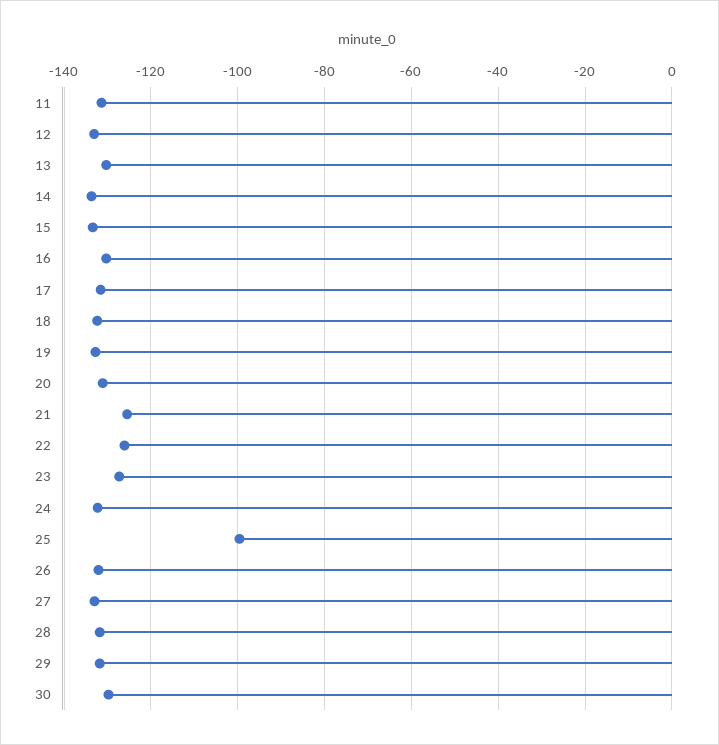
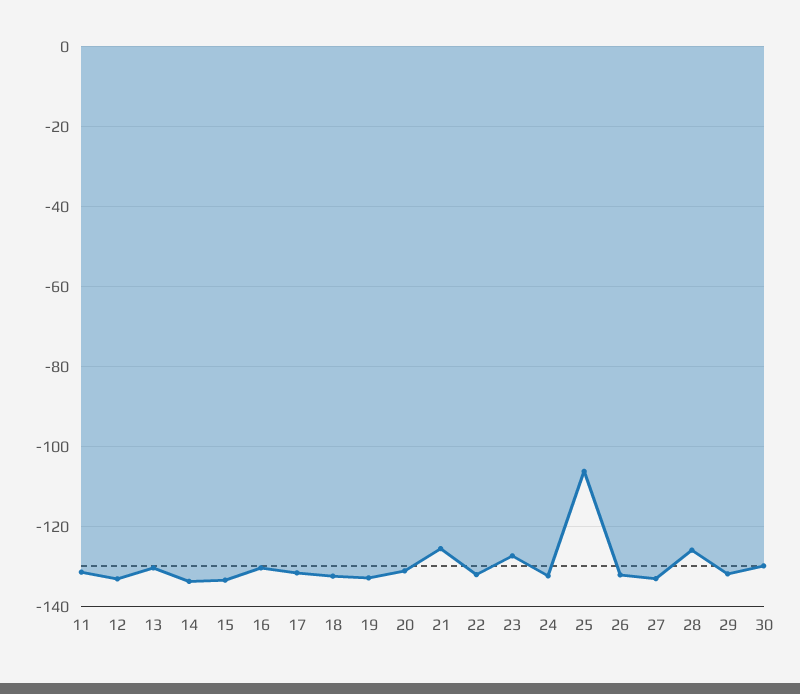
  {
    "11": -132,
    "12": -134,
    "13": -130,
    "14": -134,
    "15": -134,
    "16": -130,
    "17": -132,
    "18": -132,
    "19": -132,
    "20": -132,
    "21": -126,
-   "22": -126,
+   "22": -132,
    "23": -128,
    "24": -132,
-   "25": -100,
+   "25": -106,
    "26": -132,
    "27": -134,
-   "28": -132,
+   "28": -126,
    "29": -132,
    "30": -130
  }

